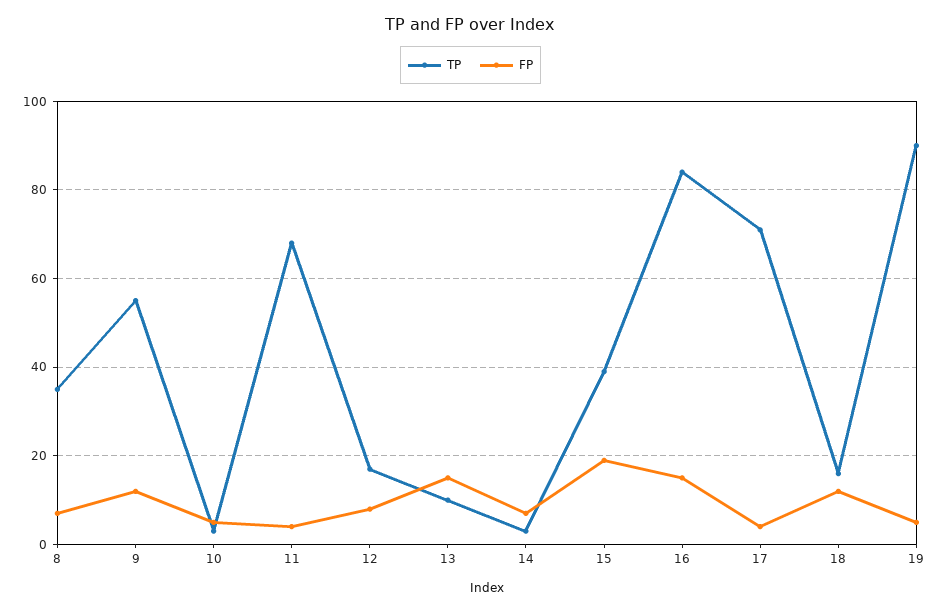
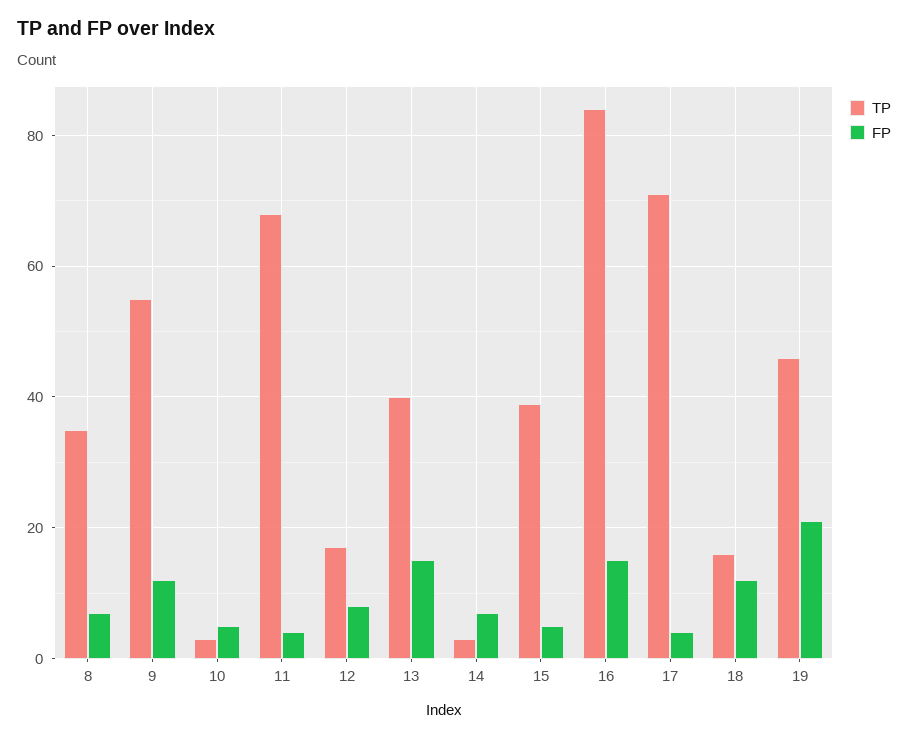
  {
    "TP": {
      "8": 35,
      "9": 55,
      "10": 5,
      "11": 70,
      "12": 15,
-     "13": 10,
+     "13": 40,
      "14": 5,
      "15": 40,
      "16": 85,
      "17": 70,
      "18": 15,
-     "19": 90
+     "19": 45
    },
    "FP": {
      "8": 5,
      "9": 10,
      "10": 5,
      "11": 5,
      "12": 10,
      "13": 15,
      "14": 5,
-     "15": 20,
+     "15": 5,
      "16": 15,
      "17": 5,
      "18": 10,
-     "19": 5
+     "19": 20
    }
  }

